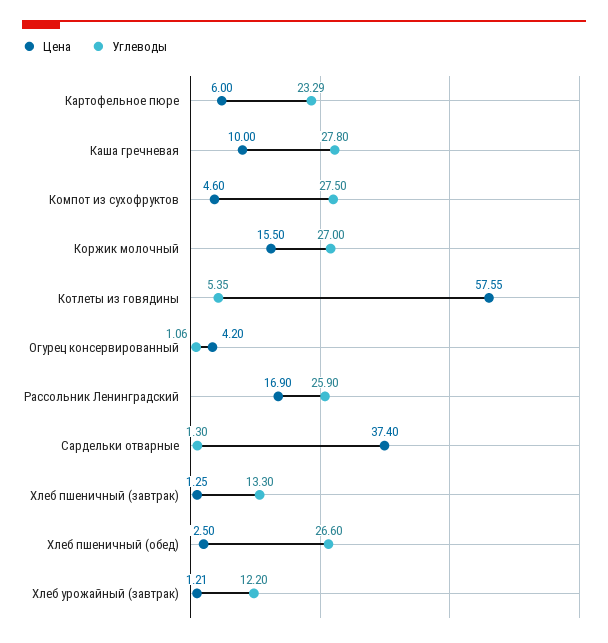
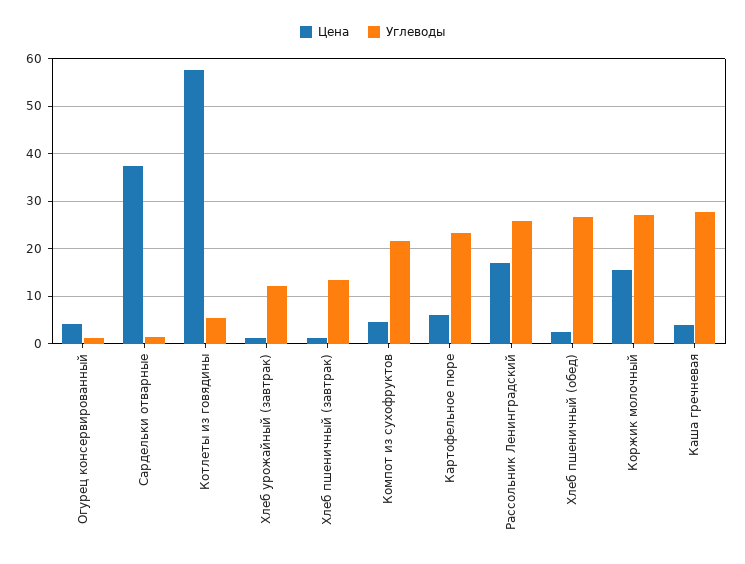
  {
    "Цена": {
      "Картофельное пюре": 6,
-     "Каша гречневая": 10,
+     "Каша гречневая": 4,
      "Компот из сухофруктов": 4.6,
      "Коржик молочный": 15.5,
      "Котлеты из говядины": 57.55,
      "Огурец консервированный": 4.2,
      "Рассольник Ленинградский": 16.9,
      "Сардельки отварные": 37.4,
      "Хлеб пшеничный (завтрак)": 1.25,
      "Хлеб пшеничный (обед)": 2.5,
      "Хлеб урожайный (завтрак)": 1.21
    },
    "Углеводы": {
      "Картофельное пюре": 23.29,
      "Каша гречневая": 27.8,
-     "Компот из сухофруктов": 27.5,
+     "Компот из сухофруктов": 22,
      "Коржик молочный": 27,
      "Котлеты из говядины": 5.35,
      "Огурец консервированный": 1.06,
      "Рассольник Ленинградский": 25.9,
      "Сардельки отварные": 1.3,
      "Хлеб пшеничный (завтрак)": 13.3,
      "Хлеб пшеничный (обед)": 26.6,
      "Хлеб урожайный (завтрак)": 12.2
    }
  }

